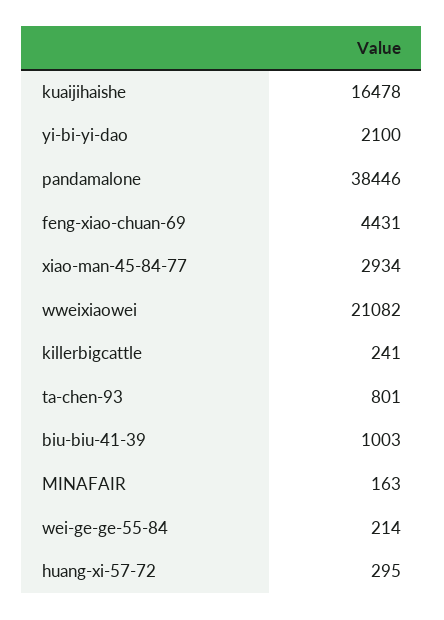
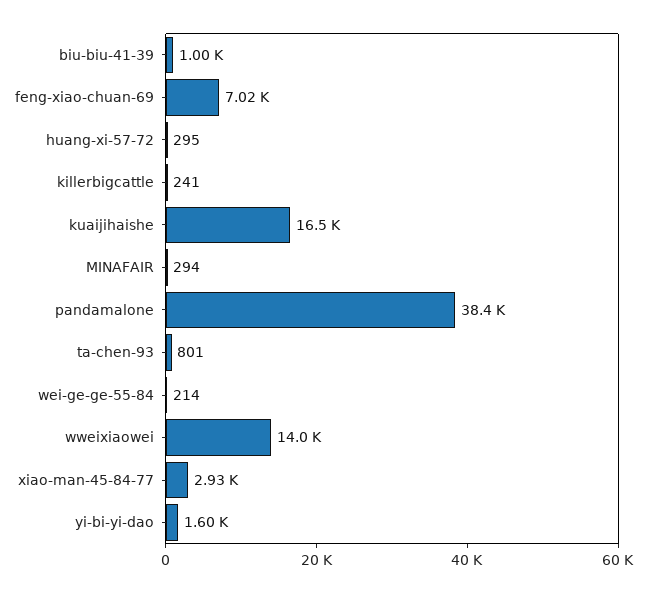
  {
    "kuaijihaishe": 16478,
-   "yi-bi-yi-dao": 2100,
+   "yi-bi-yi-dao": 1600,
    "pandamalone": 38446,
-   "feng-xiao-chuan-69": 4431,
+   "feng-xiao-chuan-69": 7020,
    "xiao-man-45-84-77": 2934,
-   "wweixiaowei": 21082,
+   "wweixiaowei": 14000,
    "killerbigcattle": 241,
    "ta-chen-93": 801,
    "biu-biu-41-39": 1003,
-   "MINAFAIR": 163,
+   "MINAFAIR": 294,
    "wei-ge-ge-55-84": 214,
    "huang-xi-57-72": 295
  }

